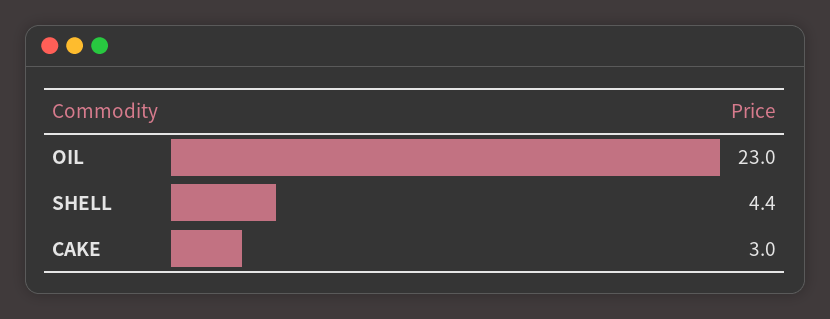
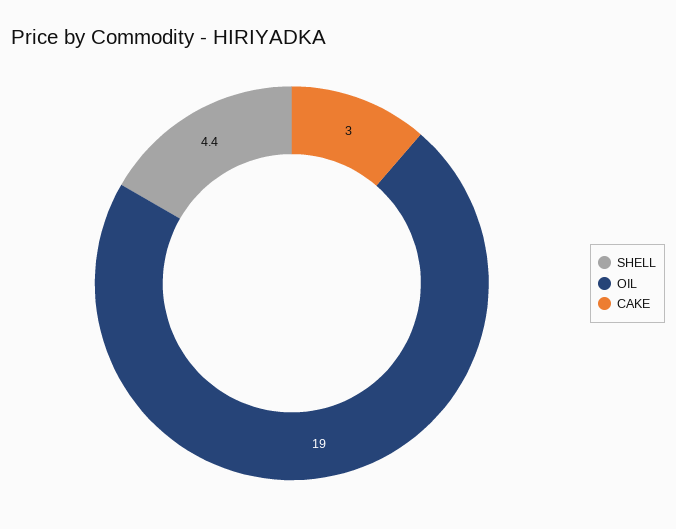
  {
-   "OIL": 23,
+   "OIL": 19,
    "SHELL": 4.4,
    "CAKE": 3
  }

